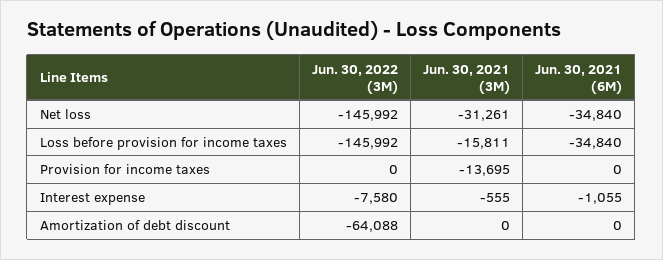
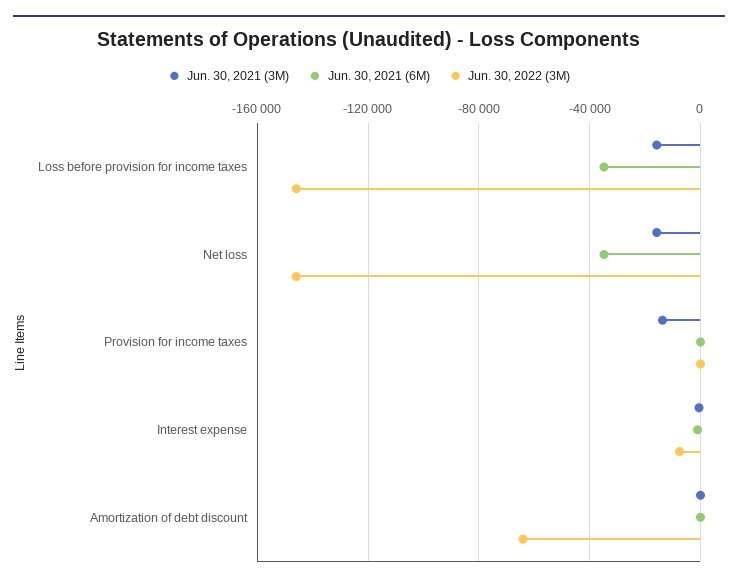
  {
    "Jun. 30, 2022 (3M)": {
      "Net loss": -145992,
      "Loss before provision for income taxes": -145992,
      "Provision for income taxes": 0,
      "Interest expense": -7580,
      "Amortization of debt discount": -64088
    },
    "Jun. 30, 2021 (3M)": {
-     "Net loss": -31261,
+     "Net loss": -15000,
      "Loss before provision for income taxes": -15811,
      "Provision for income taxes": -13695,
      "Interest expense": -555,
      "Amortization of debt discount": 0
    },
    "Jun. 30, 2021 (6M)": {
      "Net loss": -34840,
      "Loss before provision for income taxes": -34840,
      "Provision for income taxes": 0,
      "Interest expense": -1055,
      "Amortization of debt discount": 0
    }
  }

